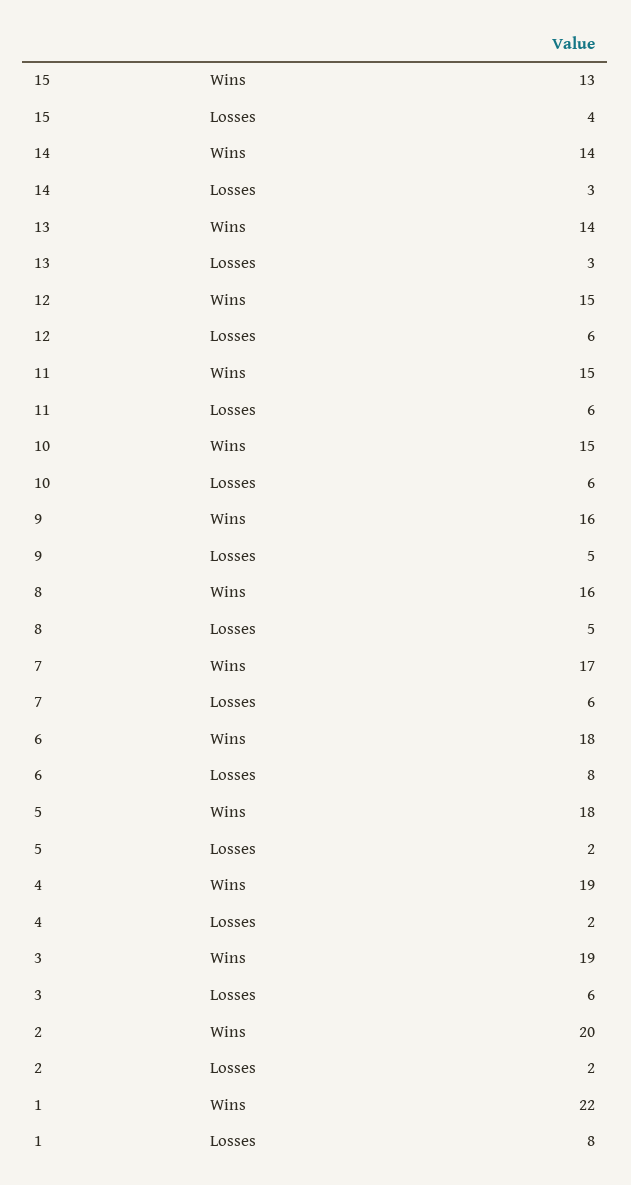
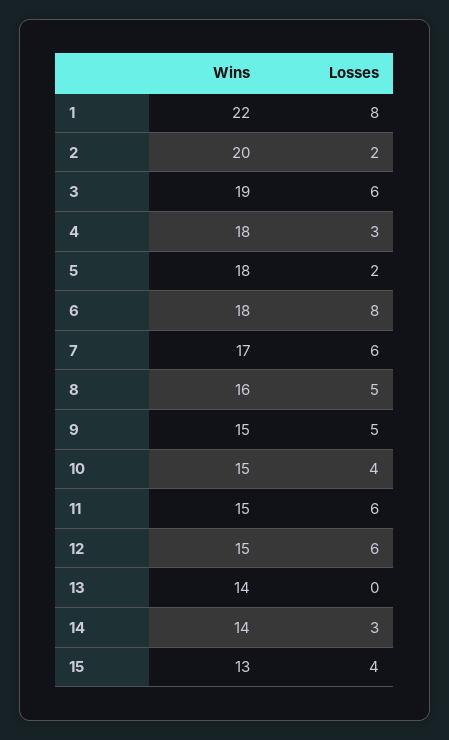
  {
    "15": {
      "Wins": 13,
      "Losses": 4
    },
    "14": {
      "Wins": 14,
      "Losses": 3
    },
    "13": {
      "Wins": 14,
-     "Losses": 3
+     "Losses": 0
    },
    "12": {
      "Wins": 15,
      "Losses": 6
    },
    "11": {
      "Wins": 15,
      "Losses": 6
    },
    "10": {
      "Wins": 15,
-     "Losses": 6
+     "Losses": 4
    },
    "9": {
-     "Wins": 16,
+     "Wins": 15,
      "Losses": 5
    },
    "8": {
      "Wins": 16,
      "Losses": 5
    },
    "7": {
      "Wins": 17,
      "Losses": 6
    },
    "6": {
      "Wins": 18,
      "Losses": 8
    },
    "5": {
      "Wins": 18,
      "Losses": 2
    },
    "4": {
-     "Wins": 19,
+     "Wins": 18,
-     "Losses": 2
+     "Losses": 3
    },
    "3": {
      "Wins": 19,
      "Losses": 6
    },
    "2": {
      "Wins": 20,
      "Losses": 2
    },
    "1": {
      "Wins": 22,
      "Losses": 8
    }
  }

